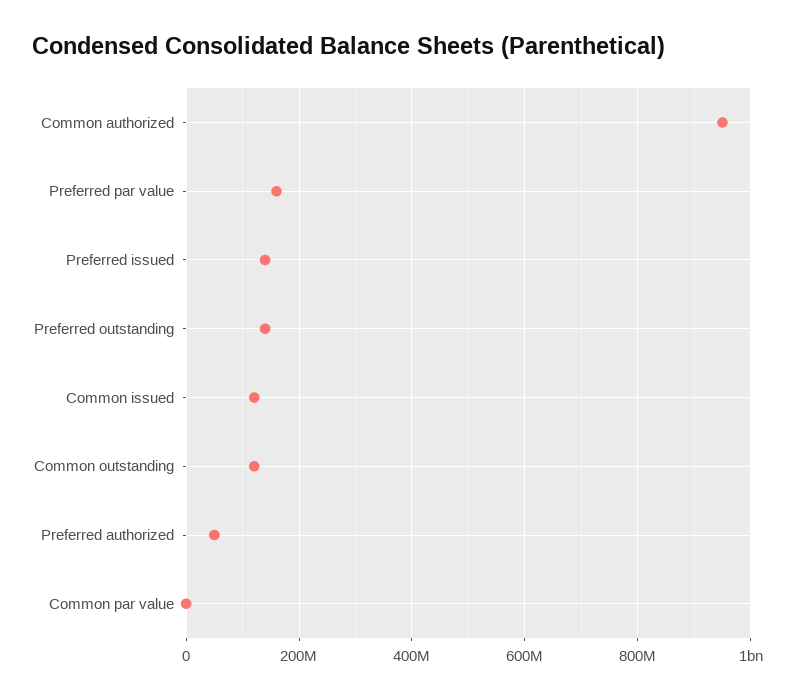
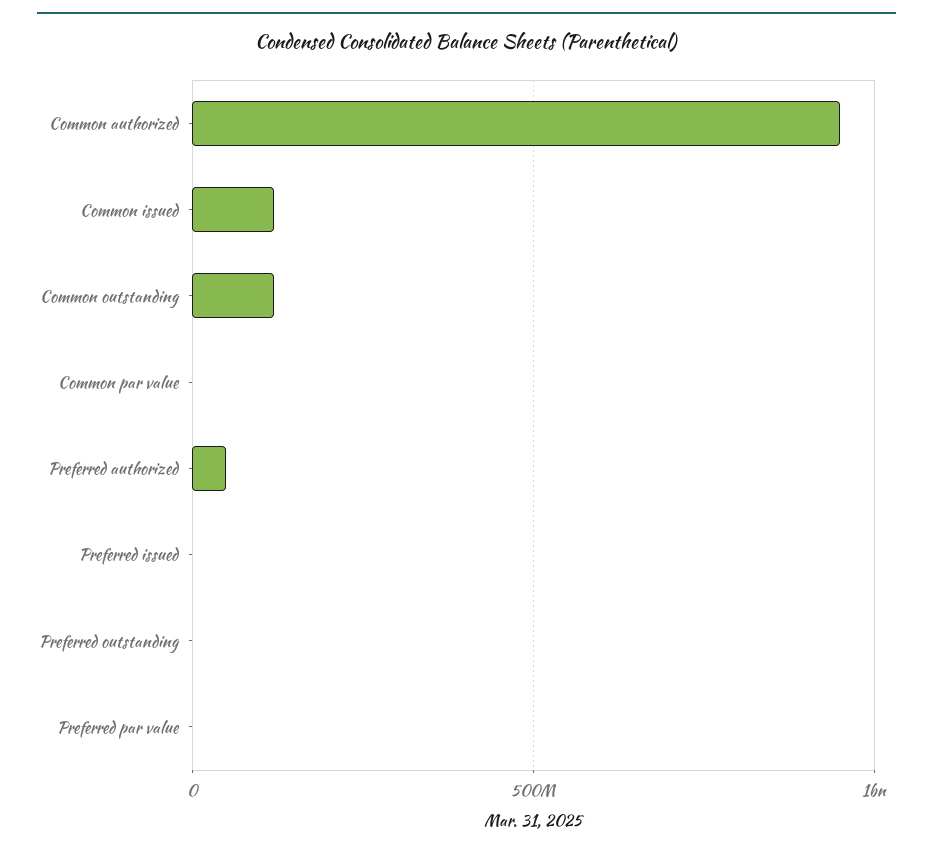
  {
    "Common authorized": 960000000,
-   "Preferred par value": 160000000,
+   "Preferred par value": 0,
-   "Preferred issued": 140000000,
+   "Preferred issued": 0,
-   "Preferred outstanding": 140000000,
+   "Preferred outstanding": 0,
    "Common issued": 120000000,
    "Common outstanding": 120000000,
    "Preferred authorized": 60000000,
    "Common par value": 0
  }

